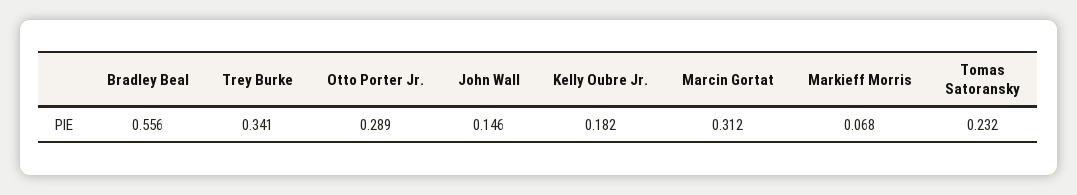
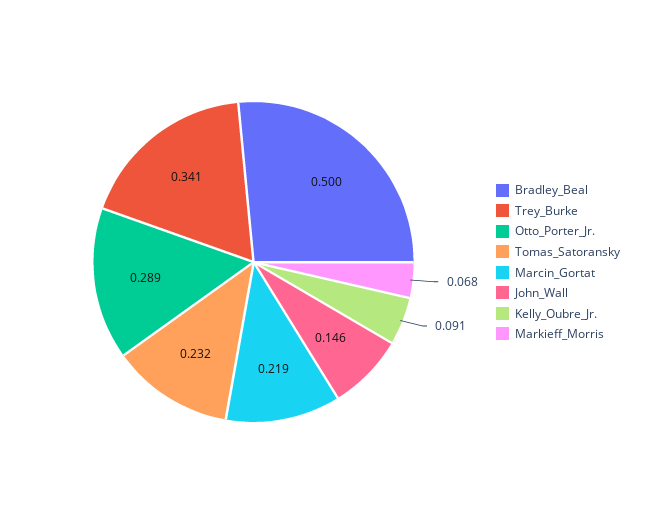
  {
-   "Bradley Beal": 0.556,
+   "Bradley Beal": 0.5,
    "Trey Burke": 0.341,
    "Otto Porter Jr.": 0.289,
    "John Wall": 0.146,
-   "Kelly Oubre Jr.": 0.182,
+   "Kelly Oubre Jr.": 0.091,
-   "Marcin Gortat": 0.312,
+   "Marcin Gortat": 0.219,
    "Markieff Morris": 0.068,
    "Tomas Satoransky": 0.232
  }

